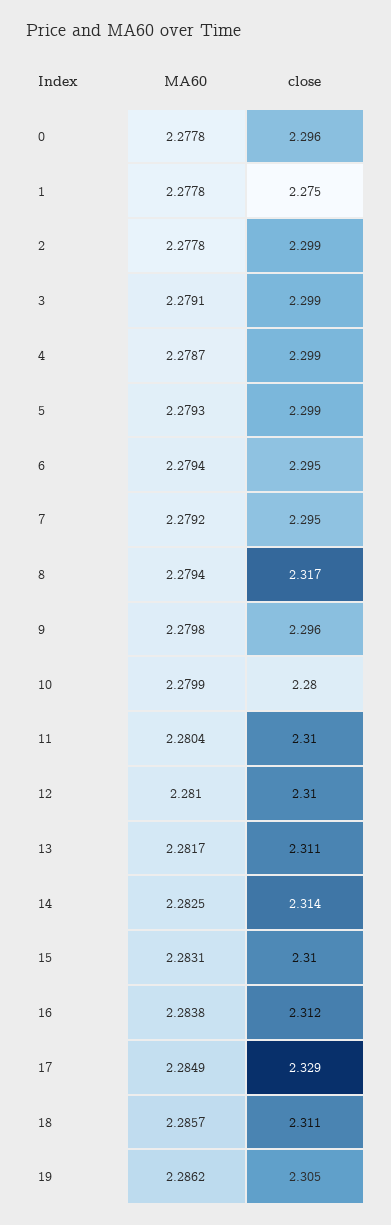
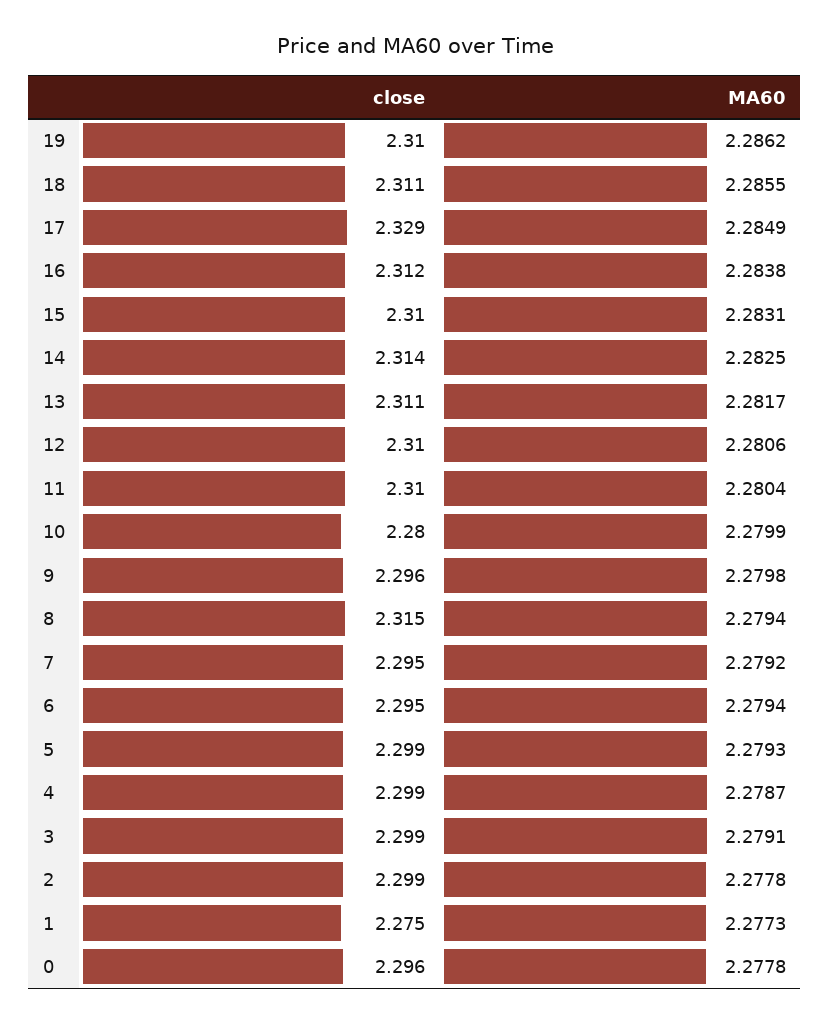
  {
    "MA60": {
      "0": 2.2778,
-     "1": 2.2778,
+     "1": 2.2773,
      "2": 2.2778,
      "3": 2.2791,
      "4": 2.2787,
      "5": 2.2793,
      "6": 2.2794,
      "7": 2.2792,
      "8": 2.2794,
      "9": 2.2798,
      "10": 2.2799,
      "11": 2.2804,
-     "12": 2.281,
+     "12": 2.2806,
      "13": 2.2817,
      "14": 2.2825,
      "15": 2.2831,
      "16": 2.2838,
      "17": 2.2849,
-     "18": 2.2857,
+     "18": 2.2855,
      "19": 2.2862
    },
    "close": {
      "0": 2.296,
      "1": 2.275,
      "2": 2.299,
      "3": 2.299,
      "4": 2.299,
      "5": 2.299,
      "6": 2.295,
      "7": 2.295,
-     "8": 2.317,
+     "8": 2.315,
      "9": 2.296,
      "10": 2.28,
      "11": 2.31,
      "12": 2.31,
      "13": 2.311,
      "14": 2.314,
      "15": 2.31,
      "16": 2.312,
      "17": 2.329,
      "18": 2.311,
-     "19": 2.305
+     "19": 2.31
    }
  }

